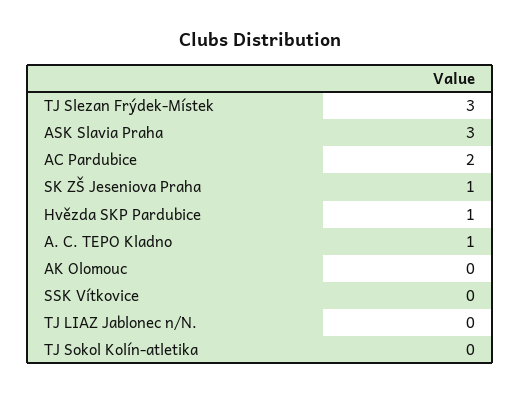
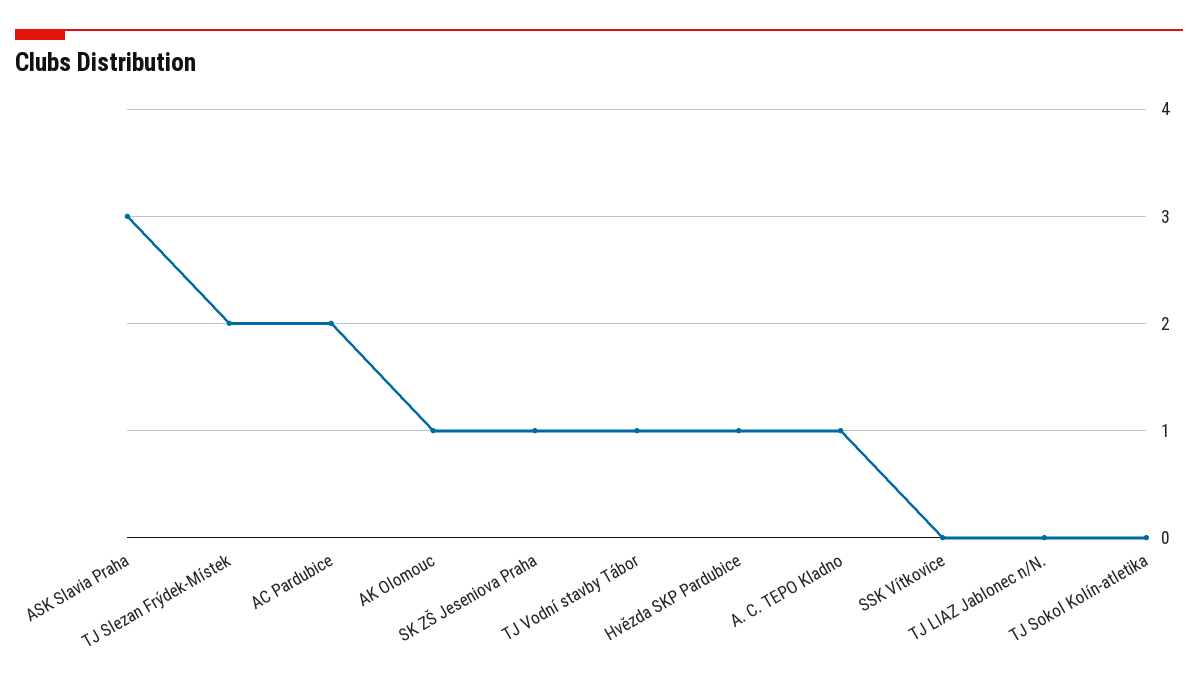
  {
-   "TJ Slezan Frýdek-Místek": 3,
+   "TJ Slezan Frýdek-Místek": 2,
    "ASK Slavia Praha": 3,
    "AC Pardubice": 2,
    "SK ZŠ Jeseniova Praha": 1,
    "Hvězda SKP Pardubice": 1,
    "A. C. TEPO Kladno": 1,
-   "AK Olomouc": 0,
+   "AK Olomouc": 1,
    "SSK Vítkovice": 0,
    "TJ LIAZ Jablonec n/N.": 0,
-   "TJ Sokol Kolín-atletika": 0
+   "TJ Sokol Kolín-atletika": 0,
+   "TJ Vodní stavby Tábor": 1
  }

